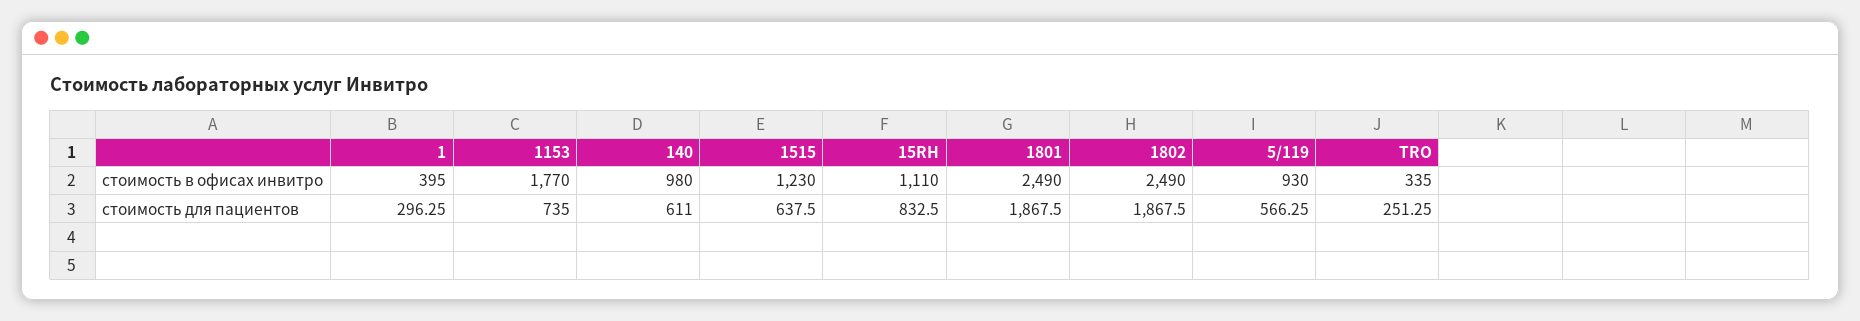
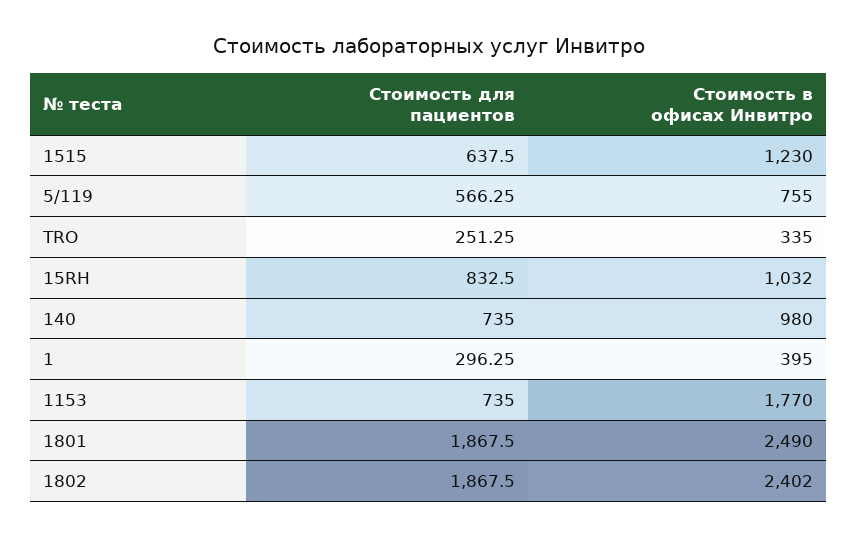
  {
    "1": {
      "стоимость в офисах инвитро": 395,
      "стоимость для пациентов": 296.25
    },
    "1153": {
      "стоимость в офисах инвитро": 1770,
      "стоимость для пациентов": 735
    },
    "140": {
      "стоимость в офисах инвитро": 980,
-     "стоимость для пациентов": 611
+     "стоимость для пациентов": 735
    },
    "1515": {
      "стоимость в офисах инвитро": 1230,
      "стоимость для пациентов": 637.5
    },
    "15RH": {
-     "стоимость в офисах инвитро": 1110,
+     "стоимость в офисах инвитро": 1032,
      "стоимость для пациентов": 832.5
    },
    "1801": {
      "стоимость в офисах инвитро": 2490,
      "стоимость для пациентов": 1867.5
    },
    "1802": {
-     "стоимость в офисах инвитро": 2490,
+     "стоимость в офисах инвитро": 2402,
      "стоимость для пациентов": 1867.5
    },
    "5/119": {
-     "стоимость в офисах инвитро": 930,
+     "стоимость в офисах инвитро": 755,
      "стоимость для пациентов": 566.25
    },
    "TRO": {
      "стоимость в офисах инвитро": 335,
      "стоимость для пациентов": 251.25
    }
  }

